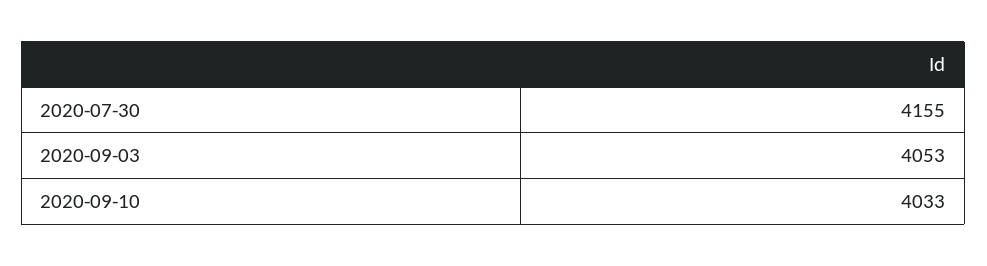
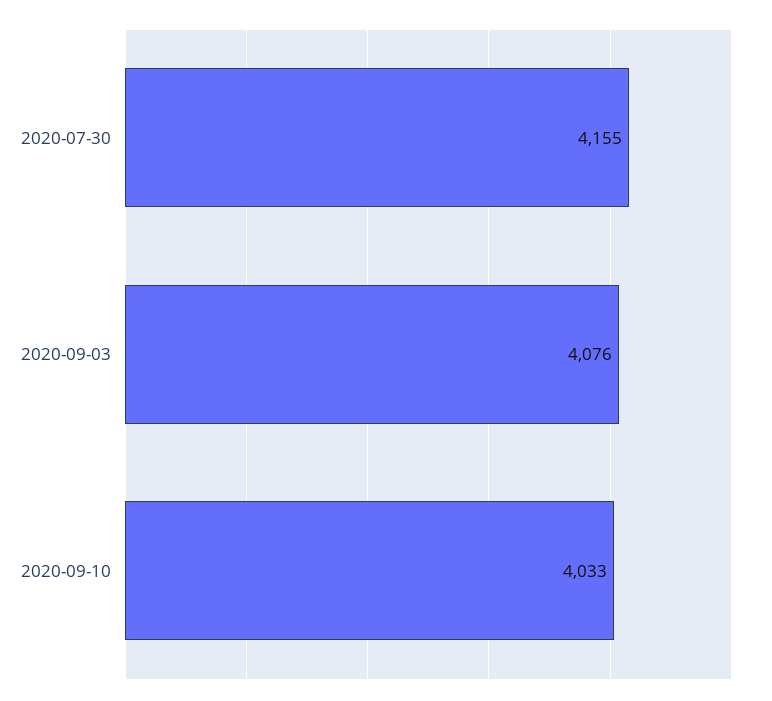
  {
    "2020-07-30": 4155,
-   "2020-09-03": 4053,
+   "2020-09-03": 4076,
    "2020-09-10": 4033
  }

